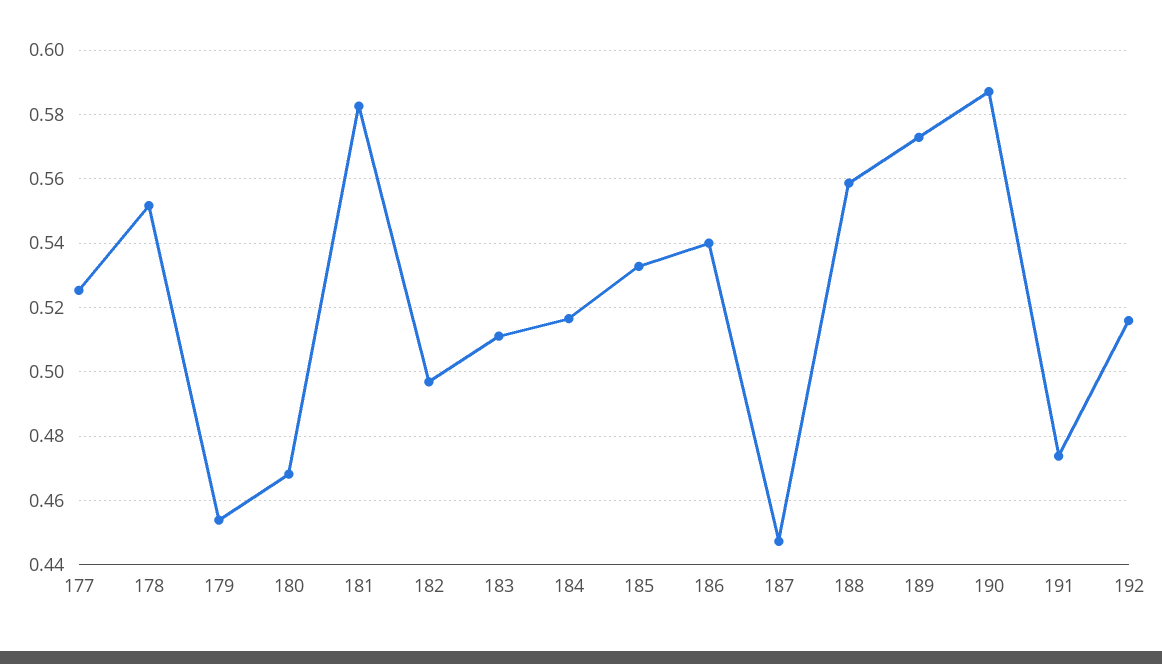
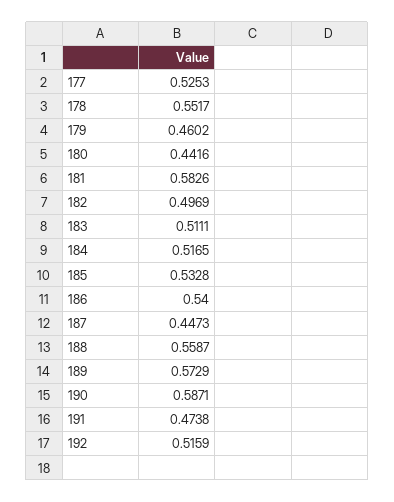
  {
    "177": 0.5253,
    "178": 0.5517,
-   "179": 0.454,
+   "179": 0.4602,
-   "180": 0.468,
+   "180": 0.4416,
    "181": 0.5826,
    "182": 0.4969,
    "183": 0.5111,
    "184": 0.5165,
    "185": 0.5328,
    "186": 0.54,
    "187": 0.4473,
    "188": 0.5587,
    "189": 0.5729,
    "190": 0.5871,
    "191": 0.4738,
    "192": 0.5159
  }

